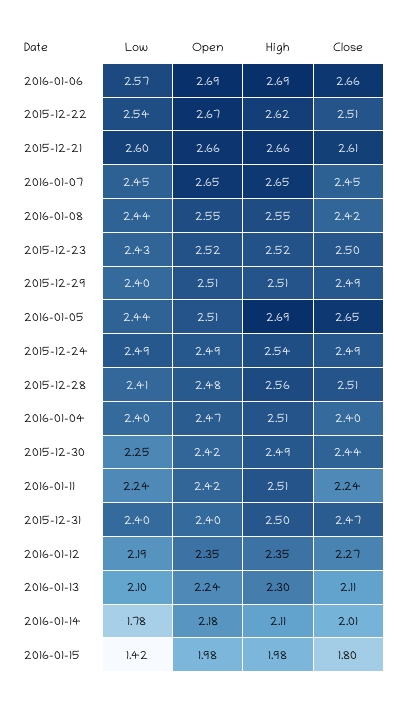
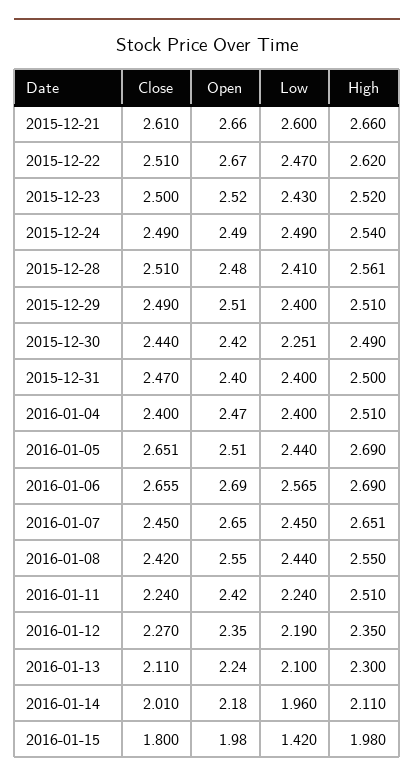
  {
    "Low": {
      "2016-01-06": 2.565,
-     "2015-12-22": 2.54,
+     "2015-12-22": 2.47,
      "2015-12-21": 2.6,
      "2016-01-07": 2.45,
      "2016-01-08": 2.44,
      "2015-12-23": 2.43,
      "2015-12-29": 2.4,
      "2016-01-05": 2.44,
      "2015-12-24": 2.49,
      "2015-12-28": 2.41,
      "2016-01-04": 2.4,
      "2015-12-30": 2.251,
      "2016-01-11": 2.24,
      "2015-12-31": 2.4,
      "2016-01-12": 2.19,
      "2016-01-13": 2.1,
-     "2016-01-14": 1.78,
+     "2016-01-14": 1.96,
      "2016-01-15": 1.42
    },
    "Open": {
      "2016-01-06": 2.69,
      "2015-12-22": 2.67,
      "2015-12-21": 2.66,
      "2016-01-07": 2.65,
      "2016-01-08": 2.55,
      "2015-12-23": 2.52,
      "2015-12-29": 2.51,
      "2016-01-05": 2.51,
      "2015-12-24": 2.49,
      "2015-12-28": 2.48,
      "2016-01-04": 2.47,
      "2015-12-30": 2.42,
      "2016-01-11": 2.42,
      "2015-12-31": 2.4,
      "2016-01-12": 2.35,
      "2016-01-13": 2.24,
      "2016-01-14": 2.18,
      "2016-01-15": 1.98
    },
    "High": {
      "2016-01-06": 2.69,
      "2015-12-22": 2.62,
      "2015-12-21": 2.66,
      "2016-01-07": 2.651,
      "2016-01-08": 2.55,
      "2015-12-23": 2.52,
      "2015-12-29": 2.51,
      "2016-01-05": 2.69,
      "2015-12-24": 2.54,
      "2015-12-28": 2.561,
      "2016-01-04": 2.51,
      "2015-12-30": 2.49,
      "2016-01-11": 2.51,
      "2015-12-31": 2.5,
      "2016-01-12": 2.35,
      "2016-01-13": 2.3,
      "2016-01-14": 2.11,
      "2016-01-15": 1.98
    },
    "Close": {
      "2016-01-06": 2.655,
      "2015-12-22": 2.51,
      "2015-12-21": 2.61,
      "2016-01-07": 2.45,
      "2016-01-08": 2.42,
      "2015-12-23": 2.5,
      "2015-12-29": 2.49,
      "2016-01-05": 2.651,
      "2015-12-24": 2.49,
      "2015-12-28": 2.51,
      "2016-01-04": 2.4,
      "2015-12-30": 2.44,
      "2016-01-11": 2.24,
      "2015-12-31": 2.47,
      "2016-01-12": 2.27,
      "2016-01-13": 2.11,
      "2016-01-14": 2.01,
      "2016-01-15": 1.8
    }
  }

